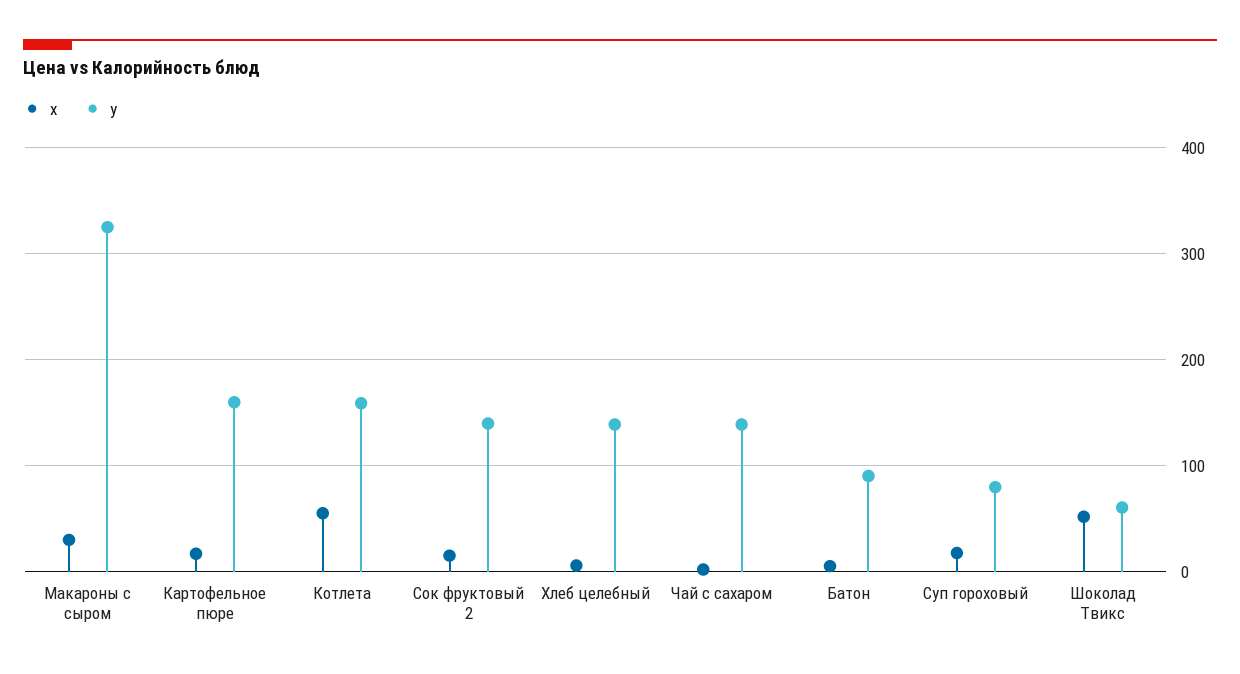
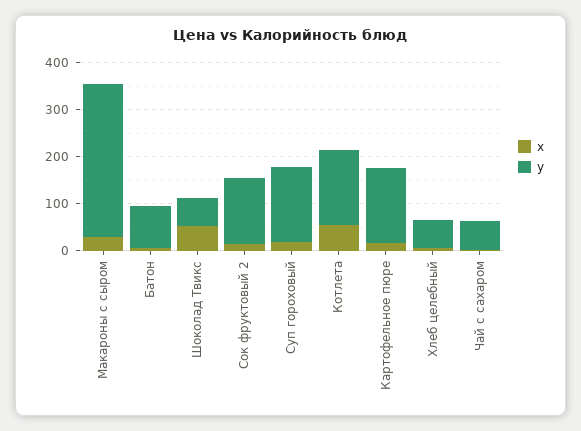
  {
    "x": {
      "Макароны с сыром": 30,
      "Картофельное пюре": 20,
      "Котлета": 60,
      "Сок фруктовый 2": 20,
      "Хлеб целебный": 10,
      "Чай с сахаром": 0,
      "Батон": 10,
      "Суп гороховый": 20,
      "Шоколад Твикс": 50
    },
    "y": {
      "Макароны с сыром": 330,
      "Картофельное пюре": 160,
      "Котлета": 160,
      "Сок фруктовый 2": 140,
-     "Хлеб целебный": 140,
+     "Хлеб целебный": 60,
-     "Чай с сахаром": 140,
+     "Чай с сахаром": 60,
      "Батон": 90,
-     "Суп гороховый": 80,
+     "Суп гороховый": 160,
      "Шоколад Твикс": 60
    }
  }

